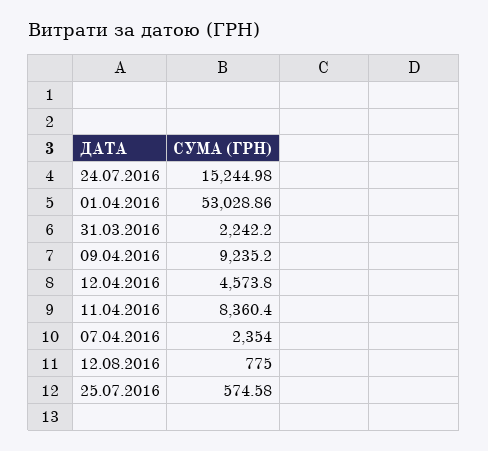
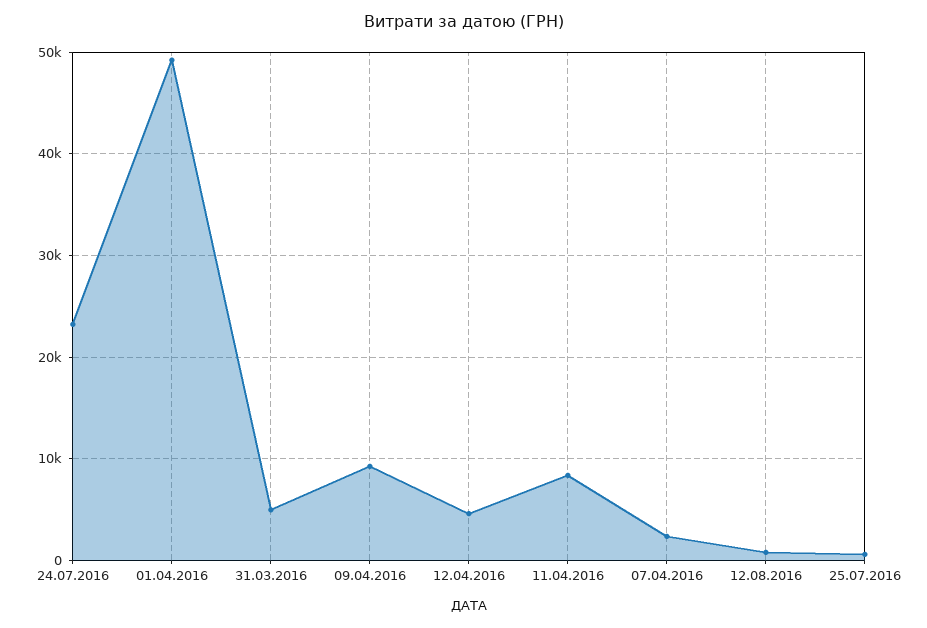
  {
-   "24.07.2016": 15244.98,
+   "24.07.2016": 23000,
-   "01.04.2016": 53028.86,
+   "01.04.2016": 49000,
-   "31.03.2016": 2242.2,
+   "31.03.2016": 5000,
    "09.04.2016": 9235.2,
    "12.04.2016": 4573.8,
    "11.04.2016": 8360.4,
    "07.04.2016": 2354,
    "12.08.2016": 775,
    "25.07.2016": 574.58
  }

